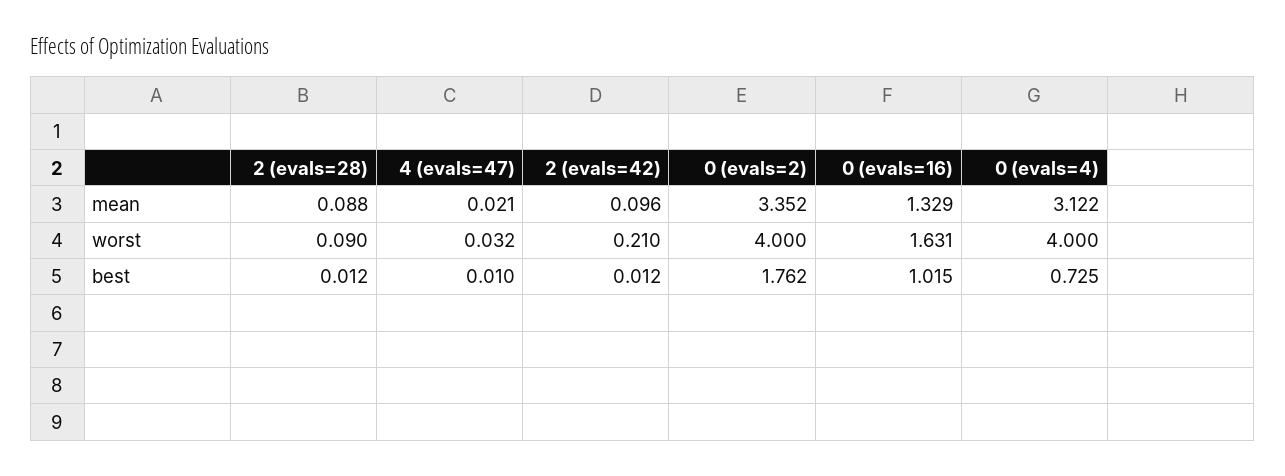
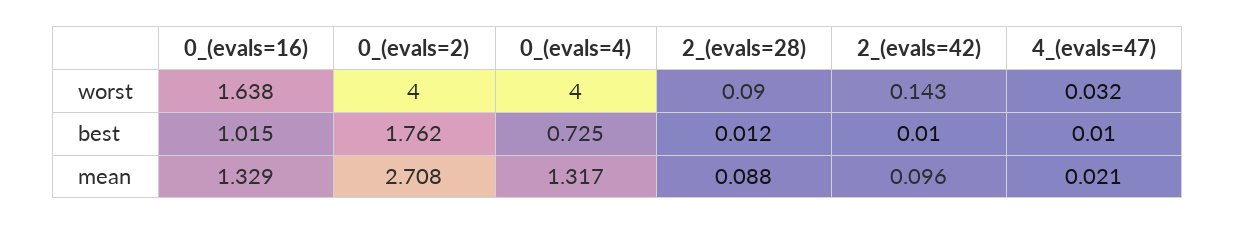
  {
    "2 (evals=28)": {
      "mean": 0.088,
      "worst": 0.09,
      "best": 0.012
    },
    "4 (evals=47)": {
      "mean": 0.021,
      "worst": 0.032,
      "best": 0.01
    },
    "2 (evals=42)": {
      "mean": 0.096,
-     "worst": 0.21,
+     "worst": 0.143,
-     "best": 0.012
+     "best": 0.01
    },
    "0 (evals=2)": {
-     "mean": 3.352,
+     "mean": 2.708,
      "worst": 4,
      "best": 1.762
    },
    "0 (evals=16)": {
      "mean": 1.329,
-     "worst": 1.631,
+     "worst": 1.638,
      "best": 1.015
    },
    "0 (evals=4)": {
-     "mean": 3.122,
+     "mean": 1.317,
      "worst": 4,
      "best": 0.725
    }
  }

